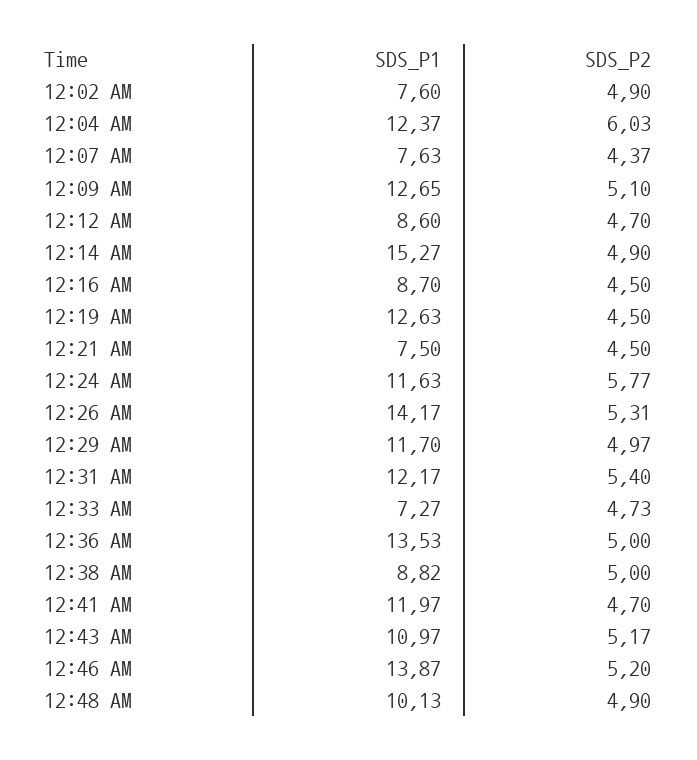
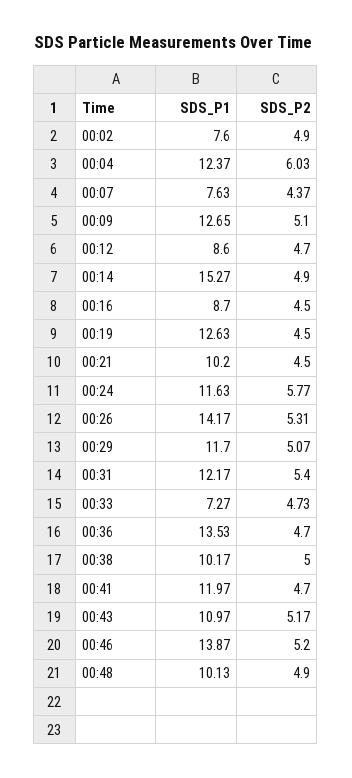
  {
    "SDS_P1": {
      "12:02 AM": 7.6,
      "12:04 AM": 12.37,
      "12:07 AM": 7.63,
      "12:09 AM": 12.65,
      "12:12 AM": 8.6,
      "12:14 AM": 15.27,
      "12:16 AM": 8.7,
      "12:19 AM": 12.63,
-     "12:21 AM": 7.5,
+     "12:21 AM": 10.2,
      "12:24 AM": 11.63,
      "12:26 AM": 14.17,
      "12:29 AM": 11.7,
      "12:31 AM": 12.17,
      "12:33 AM": 7.27,
      "12:36 AM": 13.53,
-     "12:38 AM": 8.82,
+     "12:38 AM": 10.17,
      "12:41 AM": 11.97,
      "12:43 AM": 10.97,
      "12:46 AM": 13.87,
      "12:48 AM": 10.13
    },
    "SDS_P2": {
      "12:02 AM": 4.9,
      "12:04 AM": 6.03,
      "12:07 AM": 4.37,
      "12:09 AM": 5.1,
      "12:12 AM": 4.7,
      "12:14 AM": 4.9,
      "12:16 AM": 4.5,
      "12:19 AM": 4.5,
      "12:21 AM": 4.5,
      "12:24 AM": 5.77,
      "12:26 AM": 5.31,
-     "12:29 AM": 4.97,
+     "12:29 AM": 5.07,
      "12:31 AM": 5.4,
      "12:33 AM": 4.73,
-     "12:36 AM": 5,
+     "12:36 AM": 4.7,
      "12:38 AM": 5,
      "12:41 AM": 4.7,
      "12:43 AM": 5.17,
      "12:46 AM": 5.2,
      "12:48 AM": 4.9
    }
  }

